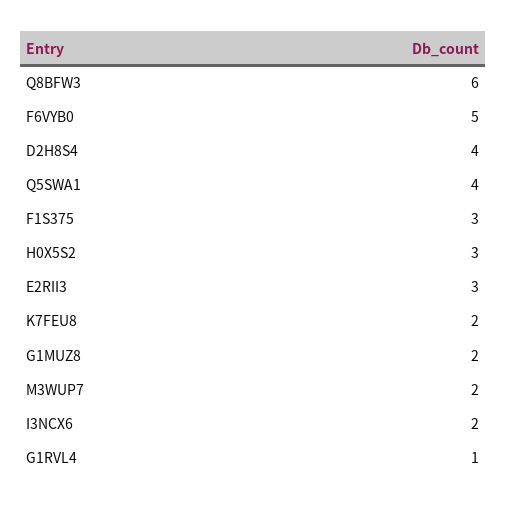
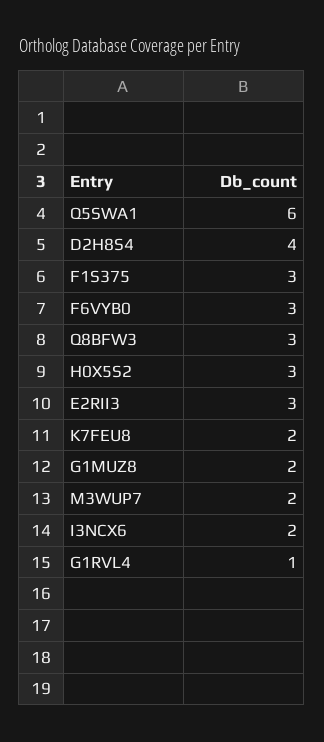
  {
-   "Q8BFW3": 6,
+   "Q8BFW3": 3,
-   "F6VYB0": 5,
+   "F6VYB0": 3,
    "D2H8S4": 4,
-   "Q5SWA1": 4,
+   "Q5SWA1": 6,
    "F1S375": 3,
    "H0X5S2": 3,
    "E2RII3": 3,
    "K7FEU8": 2,
    "G1MUZ8": 2,
    "M3WUP7": 2,
    "I3NCX6": 2,
    "G1RVL4": 1
  }

